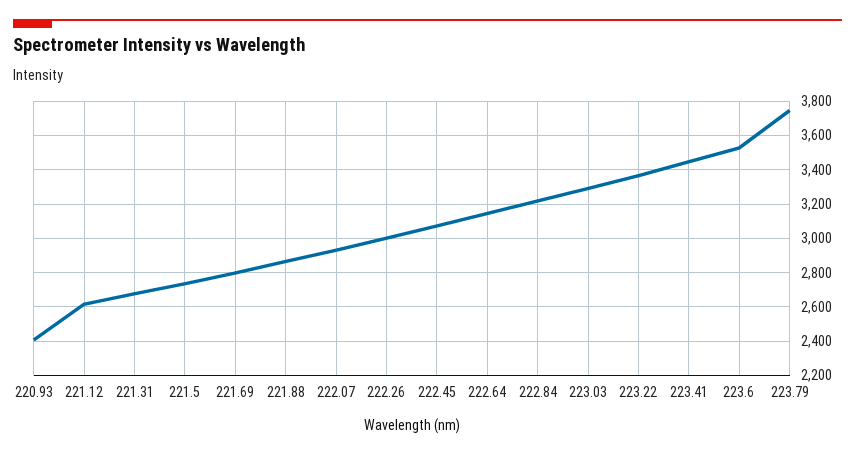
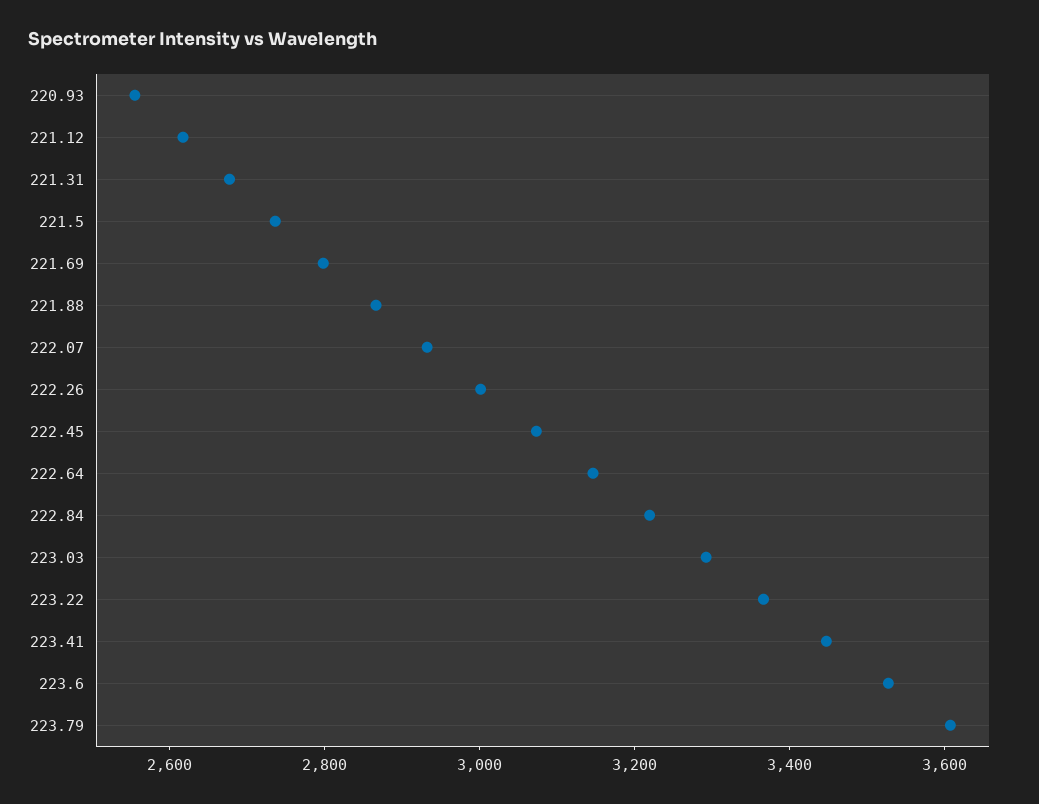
  {
-   "220.93": 2400,
+   "220.93": 2550,
    "221.12": 2600,
    "221.31": 2700,
    "221.5": 2750,
    "221.69": 2800,
    "221.88": 2850,
    "222.07": 2950,
    "222.26": 3000,
    "222.45": 3050,
    "222.64": 3150,
    "222.84": 3200,
    "223.03": 3300,
    "223.22": 3350,
    "223.41": 3450,
    "223.6": 3550,
-   "223.79": 3750
+   "223.79": 3600
  }

